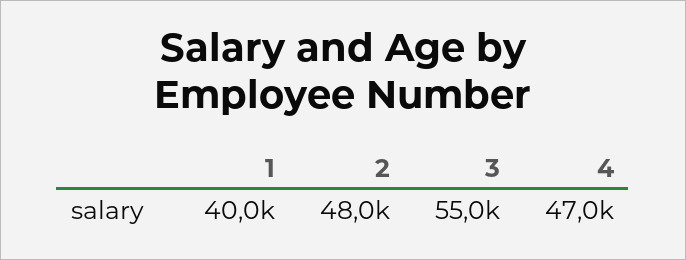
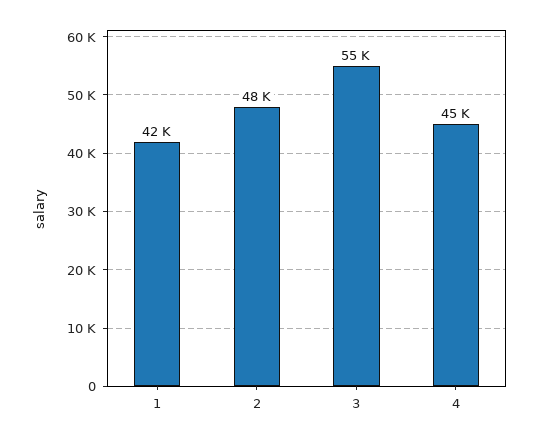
  {
-   "1": 40000,
+   "1": 42000,
    "2": 48000,
    "3": 55000,
-   "4": 47000
+   "4": 45000
  }

